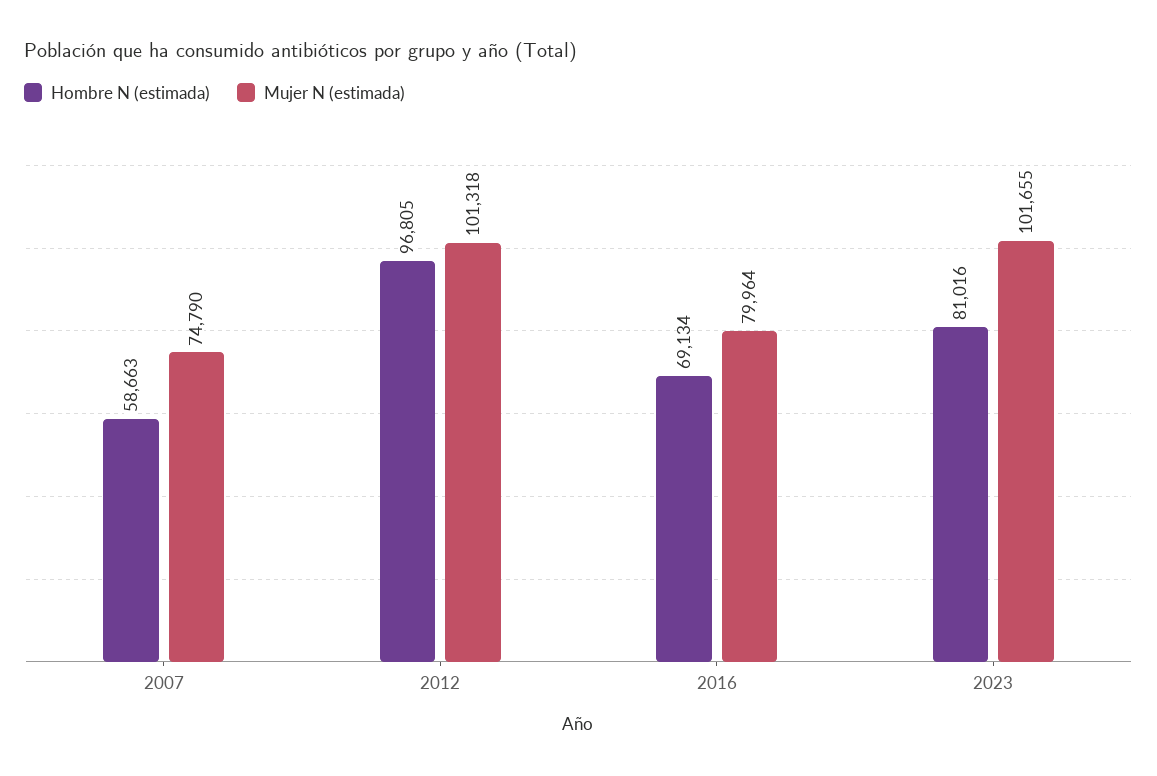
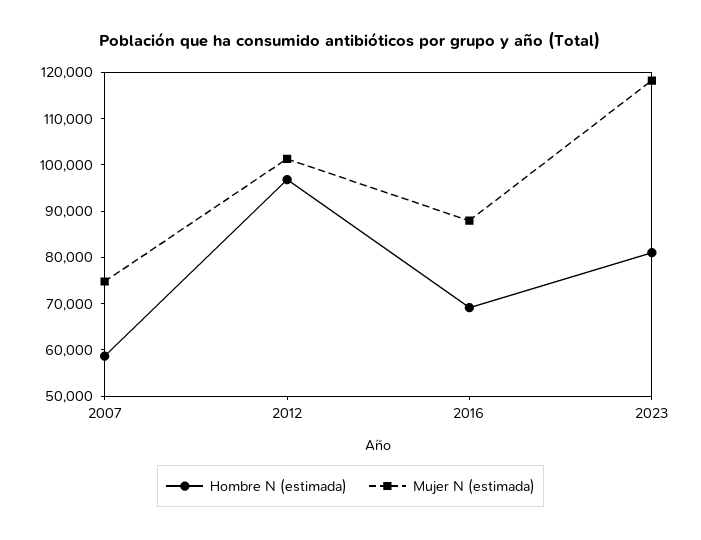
  {
    "Hombre N (estimada)": {
      "2007": 58663,
      "2012": 96805,
      "2016": 69134,
      "2023": 81016
    },
    "Mujer N (estimada)": {
      "2007": 74790,
      "2012": 101318,
-     "2016": 79964,
+     "2016": 88000,
-     "2023": 101655
+     "2023": 118000
    }
  }

